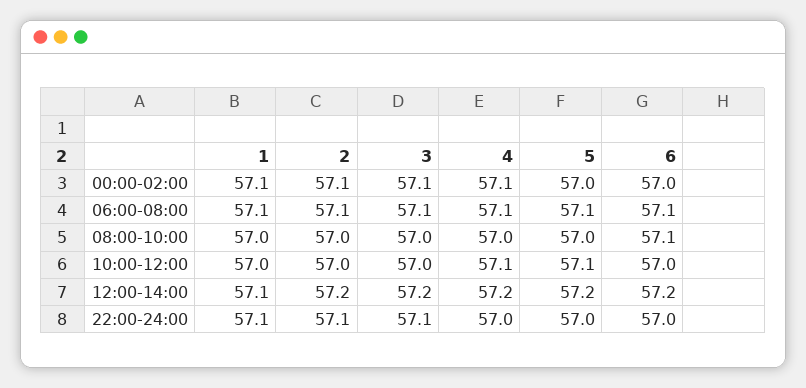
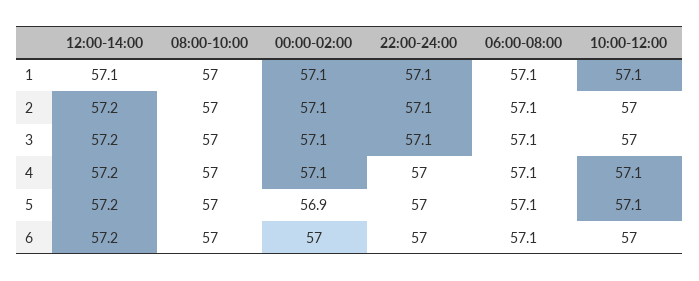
  {
    "1": {
      "00:00-02:00": 57.1,
      "06:00-08:00": 57.1,
      "08:00-10:00": 57,
-     "10:00-12:00": 57,
+     "10:00-12:00": 57.1,
      "12:00-14:00": 57.1,
      "22:00-24:00": 57.1
    },
    "2": {
      "00:00-02:00": 57.1,
      "06:00-08:00": 57.1,
      "08:00-10:00": 57,
      "10:00-12:00": 57,
      "12:00-14:00": 57.2,
      "22:00-24:00": 57.1
    },
    "3": {
      "00:00-02:00": 57.1,
      "06:00-08:00": 57.1,
      "08:00-10:00": 57,
      "10:00-12:00": 57,
      "12:00-14:00": 57.2,
      "22:00-24:00": 57.1
    },
    "4": {
      "00:00-02:00": 57.1,
      "06:00-08:00": 57.1,
      "08:00-10:00": 57,
      "10:00-12:00": 57.1,
      "12:00-14:00": 57.2,
      "22:00-24:00": 57
    },
    "5": {
-     "00:00-02:00": 57,
+     "00:00-02:00": 56.9,
      "06:00-08:00": 57.1,
      "08:00-10:00": 57,
      "10:00-12:00": 57.1,
      "12:00-14:00": 57.2,
      "22:00-24:00": 57
    },
    "6": {
      "00:00-02:00": 57,
      "06:00-08:00": 57.1,
-     "08:00-10:00": 57.1,
+     "08:00-10:00": 57,
      "10:00-12:00": 57,
      "12:00-14:00": 57.2,
      "22:00-24:00": 57
    }
  }

